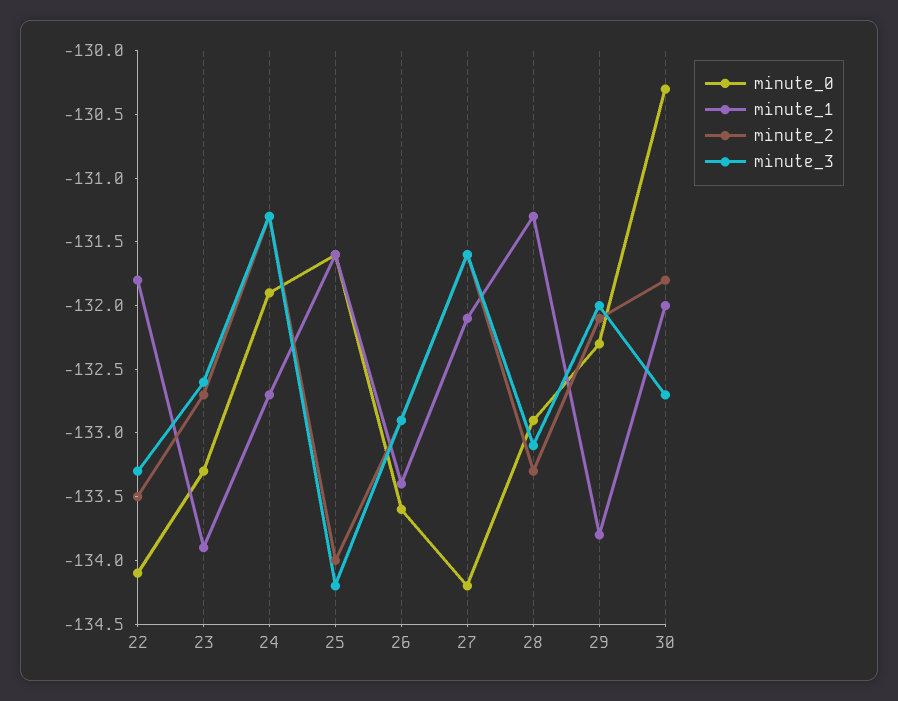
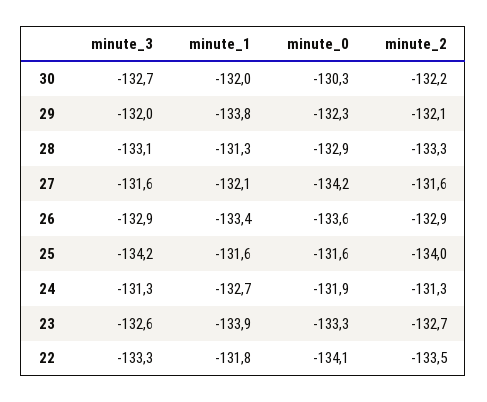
  {
    "minute_0": {
      "22": -134.1,
      "23": -133.3,
      "24": -131.9,
      "25": -131.6,
      "26": -133.6,
      "27": -134.2,
      "28": -132.9,
      "29": -132.3,
      "30": -130.3
    },
    "minute_1": {
      "22": -131.8,
      "23": -133.9,
      "24": -132.7,
      "25": -131.6,
      "26": -133.4,
      "27": -132.1,
      "28": -131.3,
      "29": -133.8,
      "30": -132
    },
    "minute_2": {
      "22": -133.5,
      "23": -132.7,
      "24": -131.3,
      "25": -134,
      "26": -132.9,
      "27": -131.6,
      "28": -133.3,
      "29": -132.1,
-     "30": -131.8
+     "30": -132.2
    },
    "minute_3": {
      "22": -133.3,
      "23": -132.6,
      "24": -131.3,
      "25": -134.2,
      "26": -132.9,
      "27": -131.6,
      "28": -133.1,
      "29": -132,
      "30": -132.7
    }
  }

